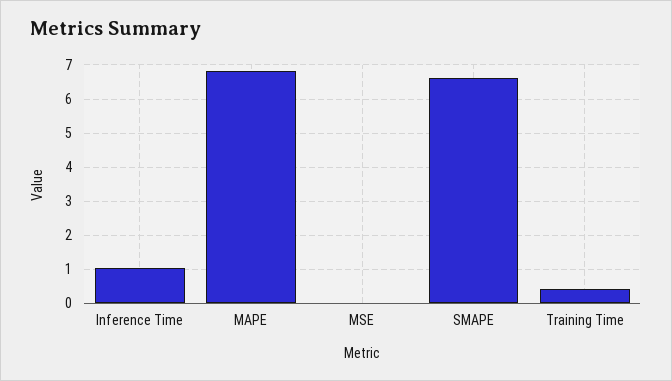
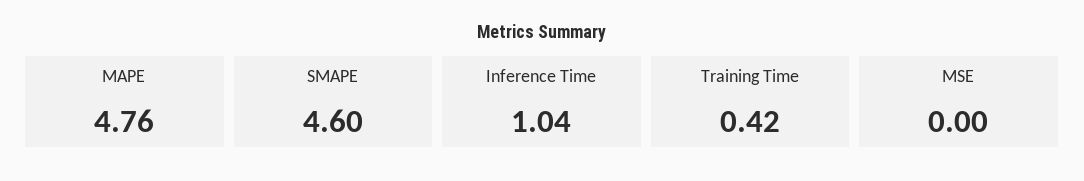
  {
    "Inference Time": 1.04,
-   "MAPE": 6.8,
+   "MAPE": 4.76,
    "MSE": 0,
-   "SMAPE": 6.6,
+   "SMAPE": 4.6,
    "Training Time": 0.42
  }

